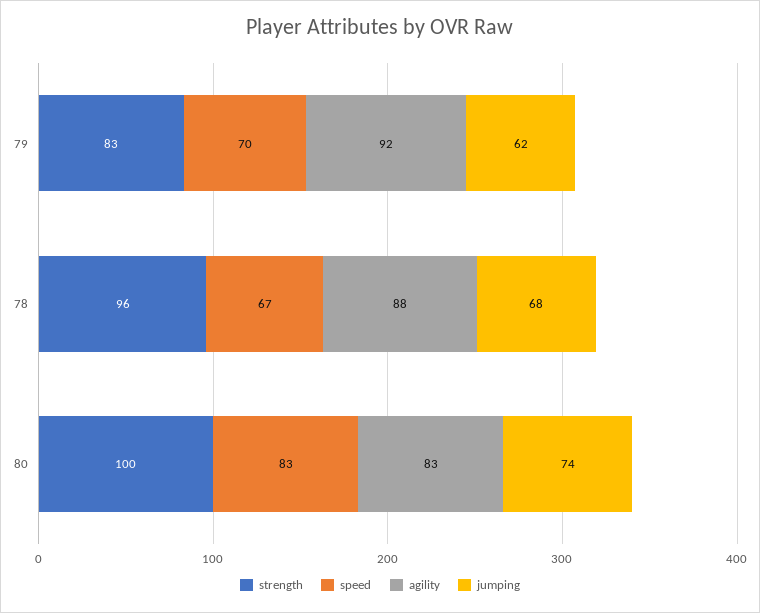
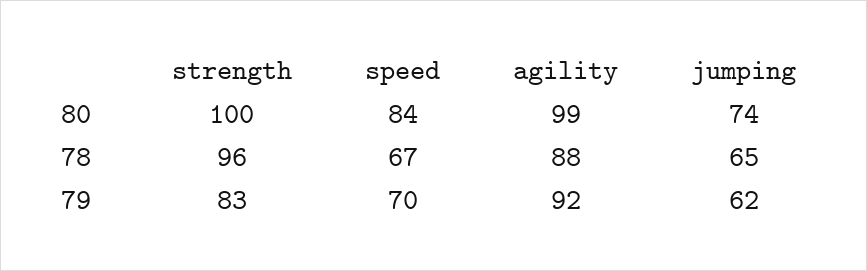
  {
    "strength": {
      "79": 83,
      "78": 96,
      "80": 100
    },
    "speed": {
      "79": 70,
      "78": 67,
-     "80": 83
+     "80": 84
    },
    "agility": {
      "79": 92,
      "78": 88,
-     "80": 83
+     "80": 99
    },
    "jumping": {
      "79": 62,
-     "78": 68,
+     "78": 65,
      "80": 74
    }
  }

